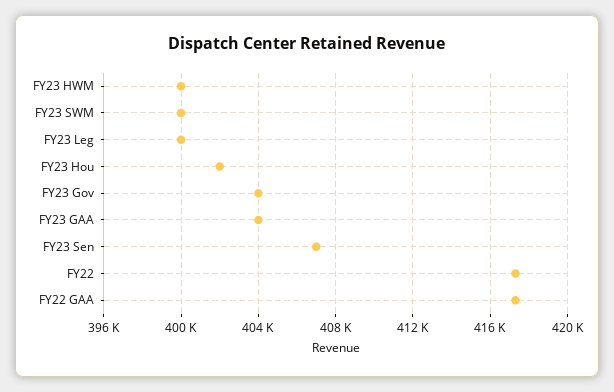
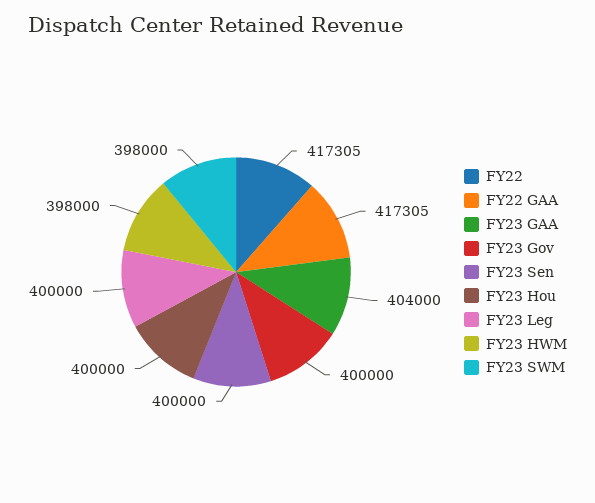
  {
-   "FY23 HWM": 400000,
+   "FY23 HWM": 398000,
-   "FY23 SWM": 400000,
+   "FY23 SWM": 398000,
    "FY23 Leg": 400000,
-   "FY23 Hou": 402000,
+   "FY23 Hou": 400000,
-   "FY23 Gov": 404000,
+   "FY23 Gov": 400000,
    "FY23 GAA": 404000,
-   "FY23 Sen": 407000,
+   "FY23 Sen": 400000,
    "FY22": 417305,
    "FY22 GAA": 417305
  }

